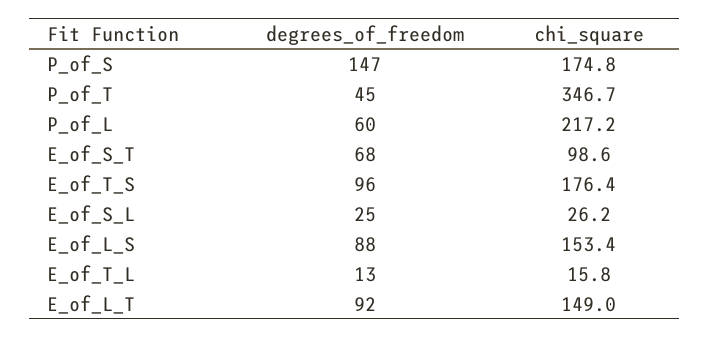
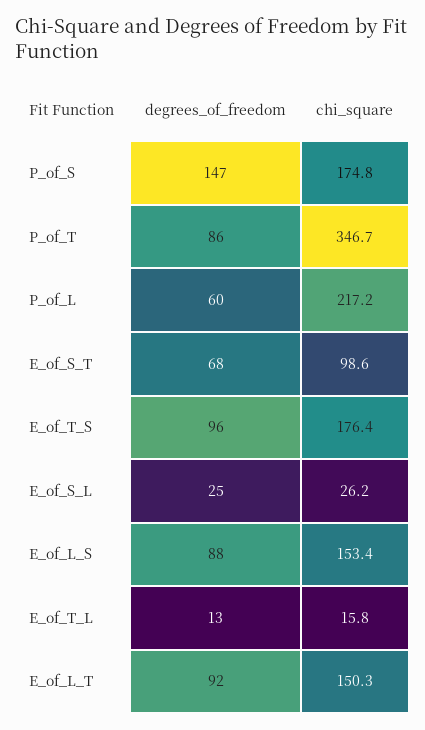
  {
    "degrees_of_freedom": {
      "P_of_S": 147,
-     "P_of_T": 45,
+     "P_of_T": 86,
      "P_of_L": 60,
      "E_of_S_T": 68,
      "E_of_T_S": 96,
      "E_of_S_L": 25,
      "E_of_L_S": 88,
      "E_of_T_L": 13,
      "E_of_L_T": 92
    },
    "chi_square": {
      "P_of_S": 174.8,
      "P_of_T": 346.7,
      "P_of_L": 217.2,
      "E_of_S_T": 98.6,
      "E_of_T_S": 176.4,
      "E_of_S_L": 26.2,
      "E_of_L_S": 153.4,
      "E_of_T_L": 15.8,
-     "E_of_L_T": 149
+     "E_of_L_T": 150.3
    }
  }

